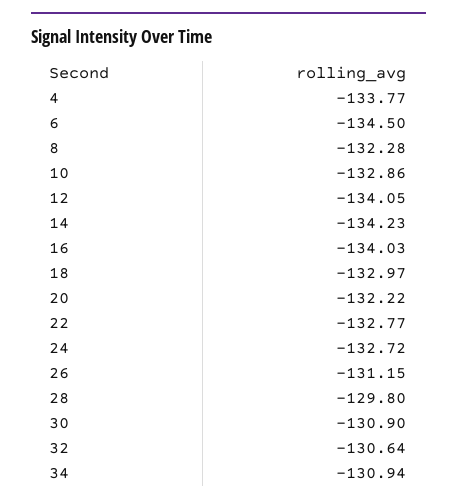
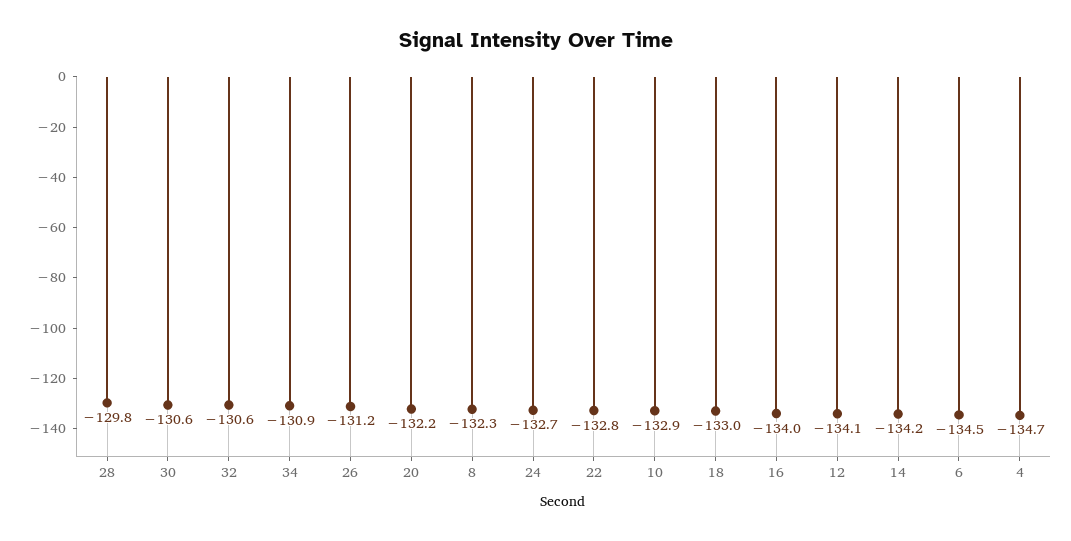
  {
-   "4": -133.77,
+   "4": -134.7,
    "6": -134.5,
    "8": -132.28,
    "10": -132.86,
    "12": -134.05,
    "14": -134.23,
    "16": -134.03,
    "18": -132.97,
    "20": -132.22,
    "22": -132.77,
    "24": -132.72,
    "26": -131.15,
    "28": -129.8,
-   "30": -130.9,
+   "30": -130.6,
    "32": -130.64,
    "34": -130.94
  }

